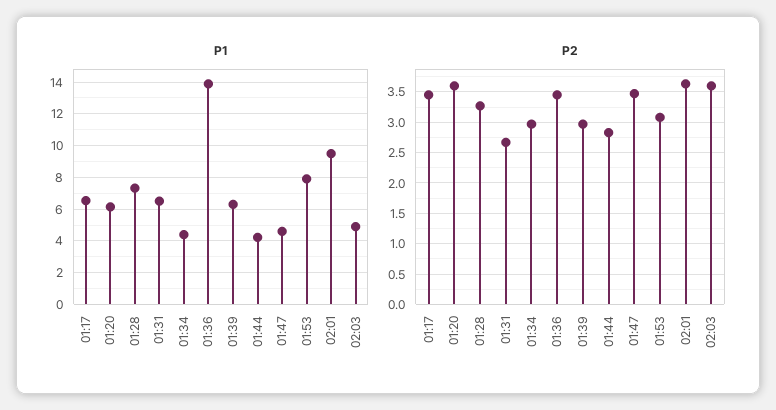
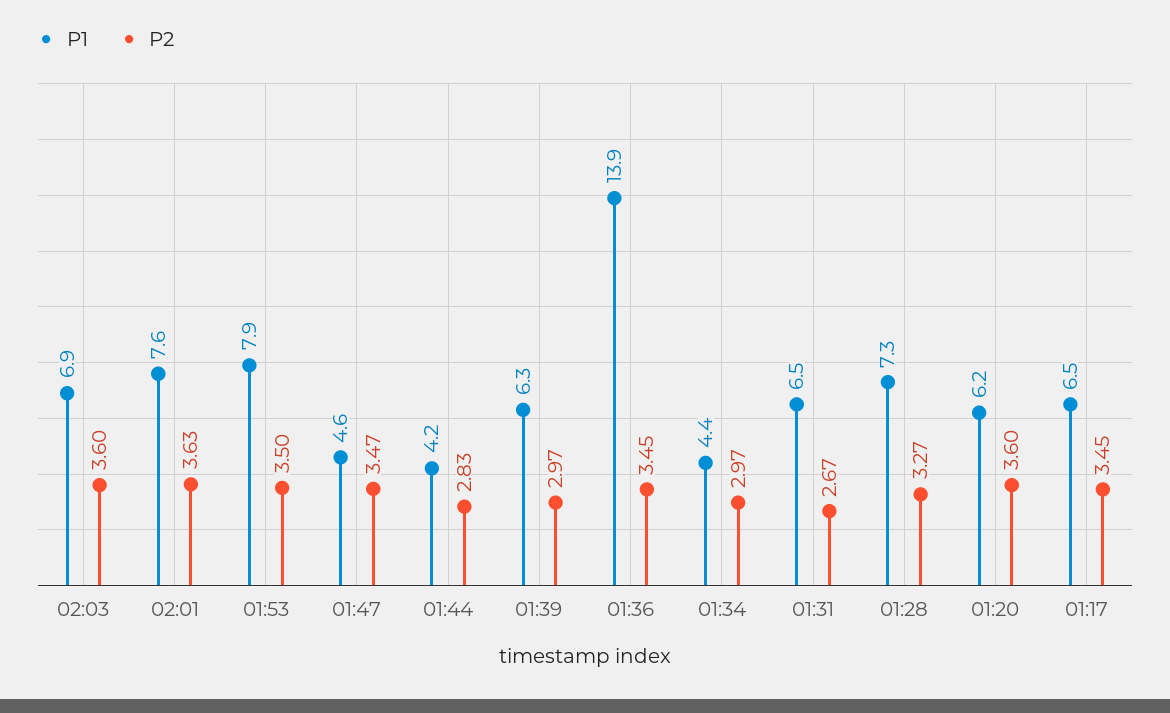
  {
    "P1": {
      "01:17": 6.5,
      "01:20": 6.2,
      "01:28": 7.3,
      "01:31": 6.5,
      "01:34": 4.4,
      "01:36": 13.9,
      "01:39": 6.3,
      "01:44": 4.2,
      "01:47": 4.6,
      "01:53": 7.9,
-     "02:01": 9.5,
+     "02:01": 7.6,
-     "02:03": 5
+     "02:03": 6.9
    },
    "P2": {
      "01:17": 3.45,
      "01:20": 3.6,
      "01:28": 3.27,
      "01:31": 2.67,
      "01:34": 2.97,
      "01:36": 3.45,
      "01:39": 2.97,
      "01:44": 2.83,
      "01:47": 3.47,
-     "01:53": 3.1,
+     "01:53": 3.5,
      "02:01": 3.63,
      "02:03": 3.6
    }
  }

